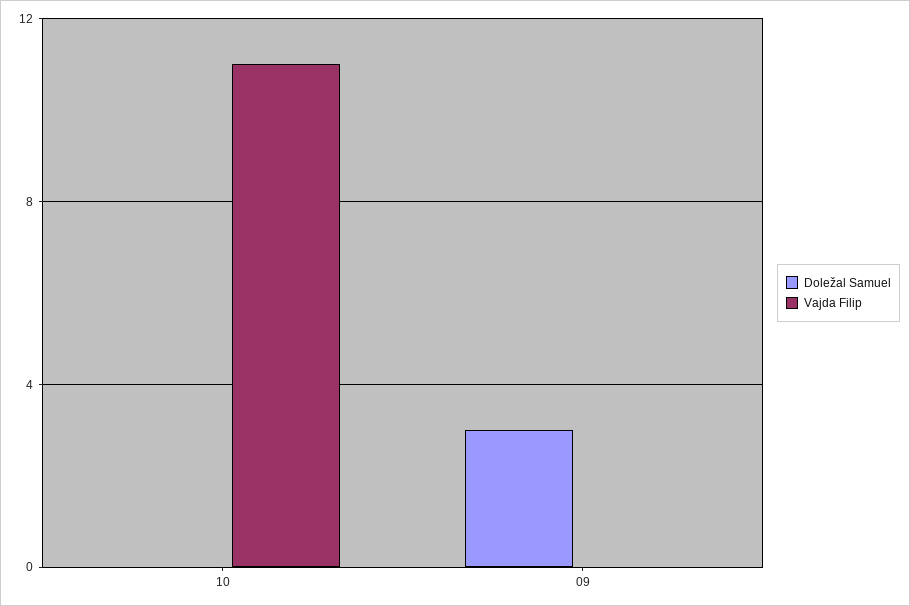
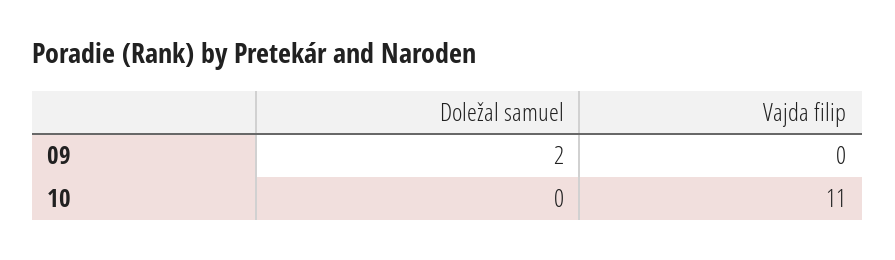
  {
    "Doležal Samuel": {
      "10": 0,
-     "09": 3
+     "09": 2
    },
    "Vajda Filip": {
      "10": 11,
      "09": 0
    }
  }

